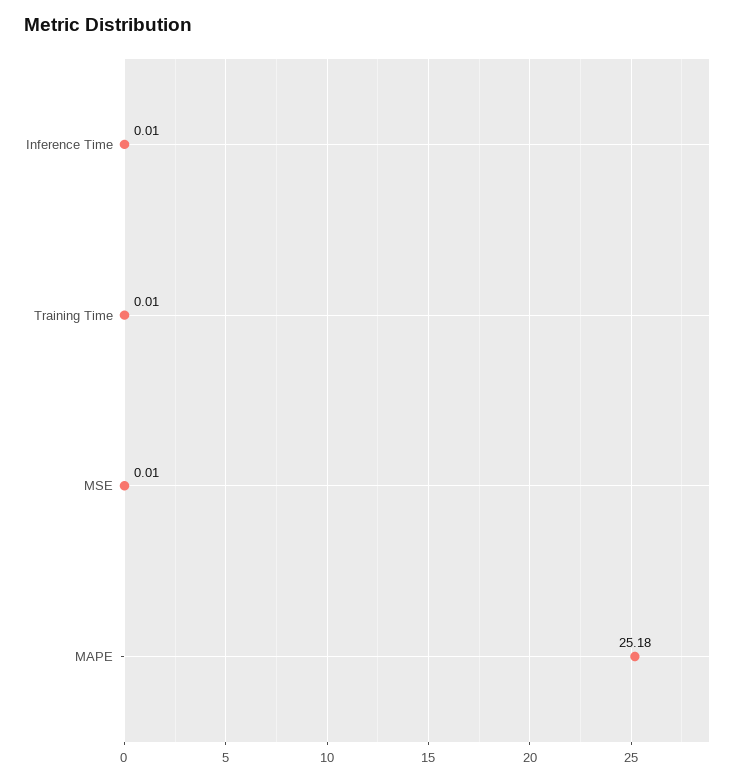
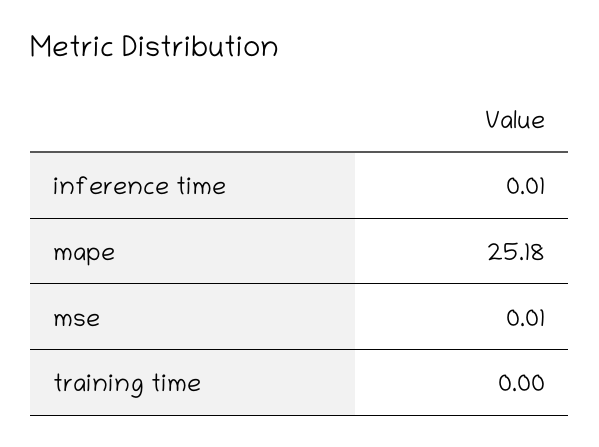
  {
    "Inference Time": 0.01,
-   "Training Time": 0.01,
+   "Training Time": 0,
    "MSE": 0.01,
    "MAPE": 25.18
  }

